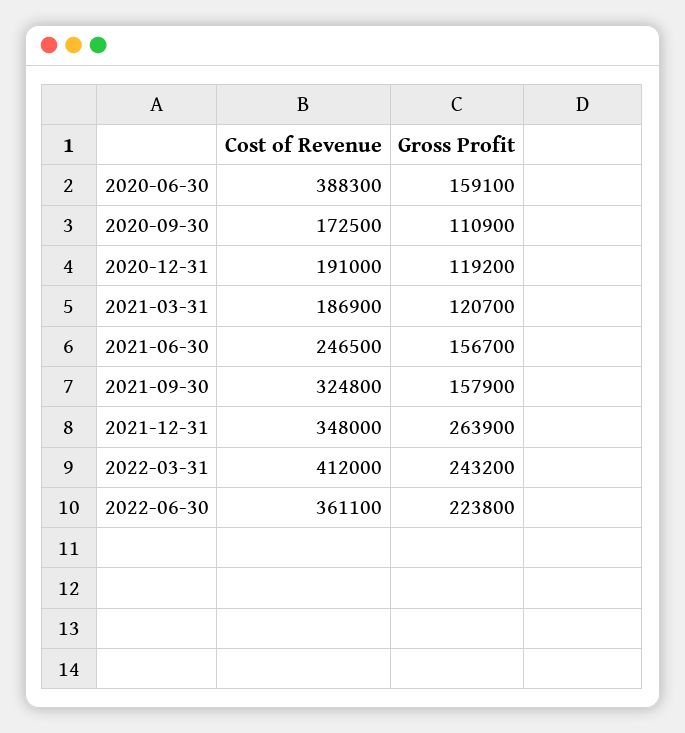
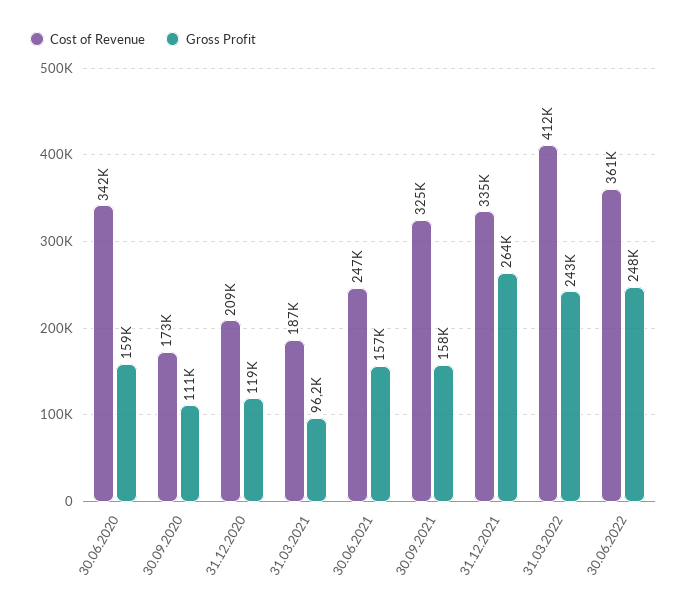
  {
    "Cost of Revenue": {
-     "2020-06-30": 388300,
+     "2020-06-30": 342000,
      "2020-09-30": 172500,
-     "2020-12-31": 191000,
+     "2020-12-31": 209000,
      "2021-03-31": 186900,
      "2021-06-30": 246500,
      "2021-09-30": 324800,
-     "2021-12-31": 348000,
+     "2021-12-31": 335000,
      "2022-03-31": 412000,
      "2022-06-30": 361100
    },
    "Gross Profit": {
      "2020-06-30": 159100,
      "2020-09-30": 110900,
      "2020-12-31": 119200,
-     "2021-03-31": 120700,
+     "2021-03-31": 96200,
      "2021-06-30": 156700,
      "2021-09-30": 157900,
      "2021-12-31": 263900,
      "2022-03-31": 243200,
-     "2022-06-30": 223800
+     "2022-06-30": 248000
    }
  }

